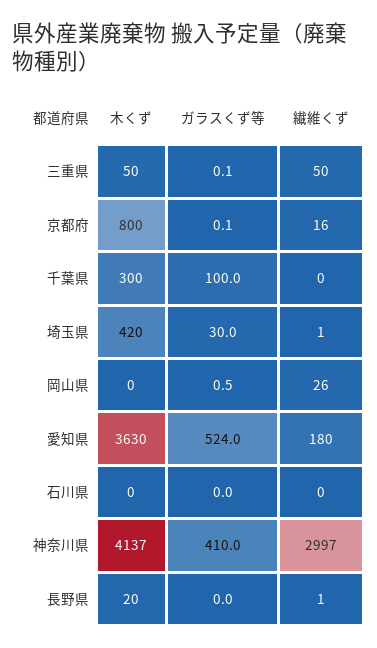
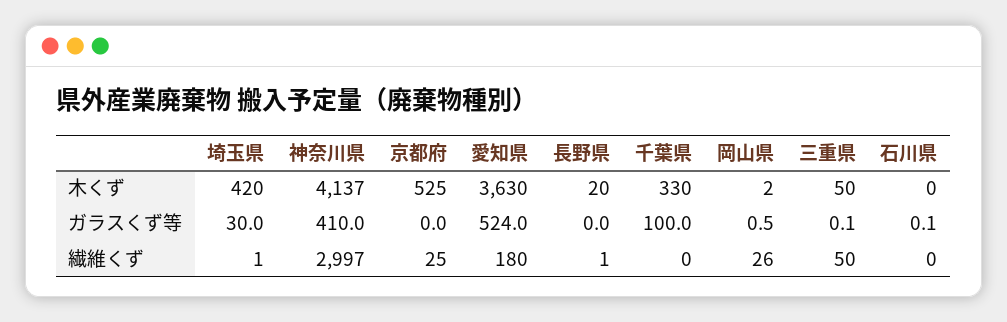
  {
    "木くず": {
      "三重県": 50,
-     "京都府": 800,
+     "京都府": 525,
-     "千葉県": 300,
+     "千葉県": 330,
      "埼玉県": 420,
-     "岡山県": 0,
+     "岡山県": 2,
      "愛知県": 3630,
      "石川県": 0,
      "神奈川県": 4137,
      "長野県": 20
    },
    "ガラスくず等": {
      "三重県": 0.1,
-     "京都府": 0.1,
+     "京都府": 0,
      "千葉県": 100,
      "埼玉県": 30,
      "岡山県": 0.5,
      "愛知県": 524,
-     "石川県": 0,
+     "石川県": 0.1,
      "神奈川県": 410,
      "長野県": 0
    },
    "繊維くず": {
      "三重県": 50,
-     "京都府": 16,
+     "京都府": 25,
      "千葉県": 0,
      "埼玉県": 1,
      "岡山県": 26,
      "愛知県": 180,
      "石川県": 0,
      "神奈川県": 2997,
      "長野県": 1
    }
  }

